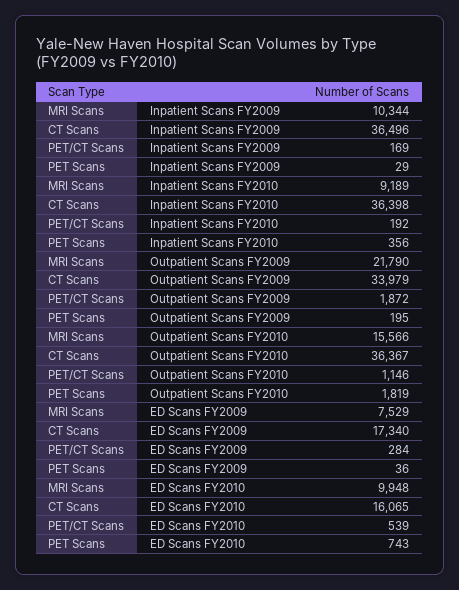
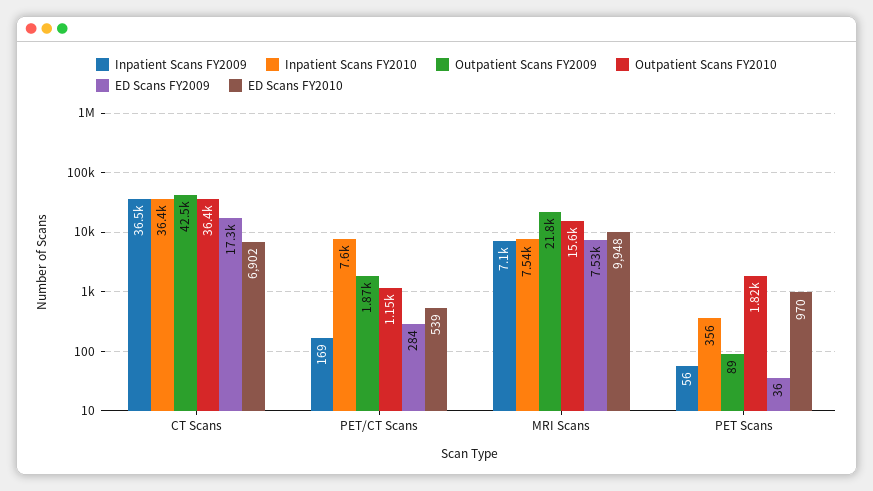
  {
    "Inpatient Scans FY2009": {
-     "MRI Scans": 10344,
+     "MRI Scans": 7100,
      "CT Scans": 36496,
      "PET/CT Scans": 169,
-     "PET Scans": 29
+     "PET Scans": 56
    },
    "Inpatient Scans FY2010": {
-     "MRI Scans": 9189,
+     "MRI Scans": 7540,
      "CT Scans": 36398,
-     "PET/CT Scans": 192,
+     "PET/CT Scans": 7600,
      "PET Scans": 356
    },
    "Outpatient Scans FY2009": {
      "MRI Scans": 21790,
-     "CT Scans": 33979,
+     "CT Scans": 42500,
      "PET/CT Scans": 1872,
-     "PET Scans": 195
+     "PET Scans": 89
    },
    "Outpatient Scans FY2010": {
      "MRI Scans": 15566,
      "CT Scans": 36367,
      "PET/CT Scans": 1146,
      "PET Scans": 1819
    },
    "ED Scans FY2009": {
      "MRI Scans": 7529,
      "CT Scans": 17340,
      "PET/CT Scans": 284,
      "PET Scans": 36
    },
    "ED Scans FY2010": {
      "MRI Scans": 9948,
-     "CT Scans": 16065,
+     "CT Scans": 6902,
      "PET/CT Scans": 539,
-     "PET Scans": 743
+     "PET Scans": 970
    }
  }

